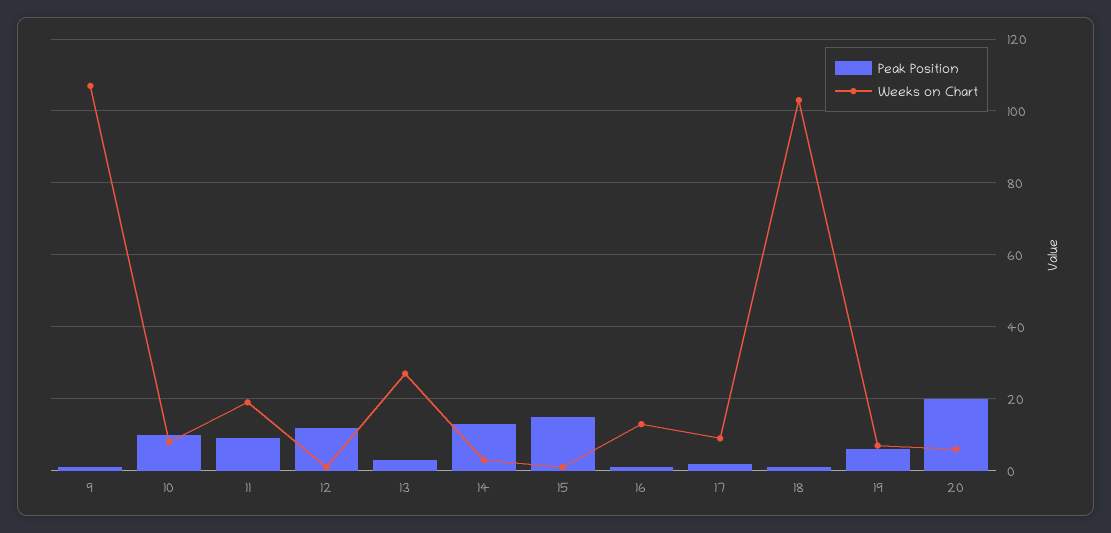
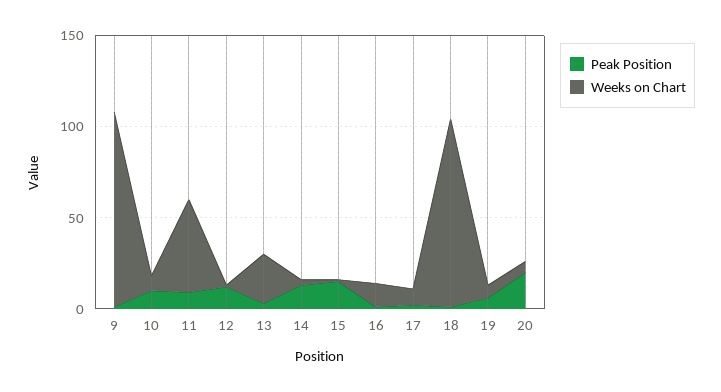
  {
    "Peak Position": {
      "9": 0,
      "10": 10,
      "11": 10,
      "12": 10,
      "13": 5,
      "14": 15,
      "15": 15,
      "16": 0,
      "17": 0,
      "18": 0,
      "19": 5,
      "20": 20
    },
    "Weeks on Chart": {
      "9": 105,
      "10": 10,
-     "11": 20,
+     "11": 50,
      "12": 0,
      "13": 25,
      "14": 5,
      "15": 0,
      "16": 15,
      "17": 10,
      "18": 105,
      "19": 5,
      "20": 5
    }
  }

